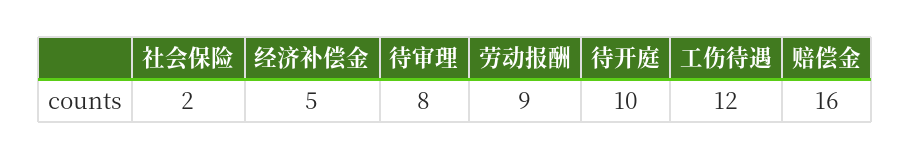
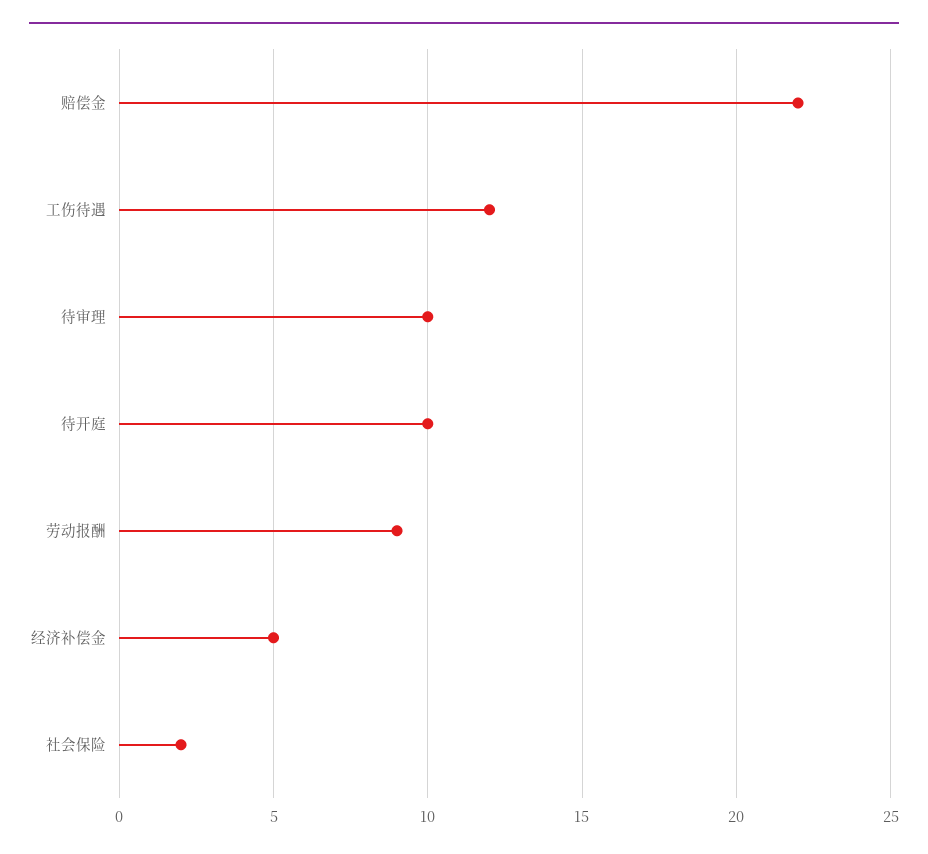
  {
    "社会保险": 2,
    "经济补偿金": 5,
-   "待审理": 8,
+   "待审理": 10,
    "劳动报酬": 9,
    "待开庭": 10,
    "工伤待遇": 12,
-   "赔偿金": 16
+   "赔偿金": 22
  }

